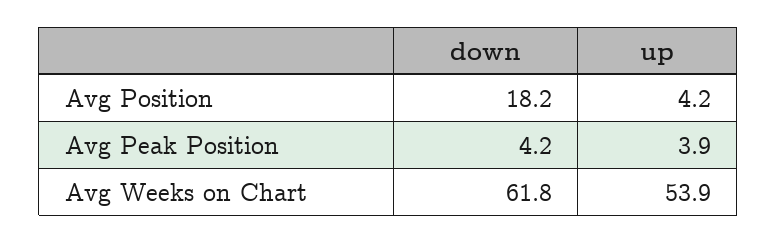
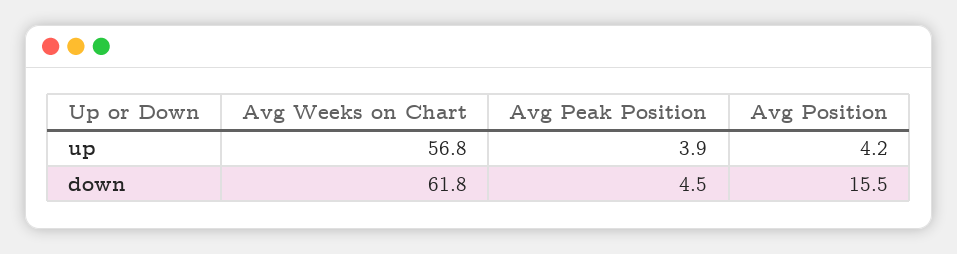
  {
    "down": {
-     "Avg Position": 18.2,
+     "Avg Position": 15.5,
-     "Avg Peak Position": 4.2,
+     "Avg Peak Position": 4.5,
      "Avg Weeks on Chart": 61.8
    },
    "up": {
      "Avg Position": 4.2,
      "Avg Peak Position": 3.9,
-     "Avg Weeks on Chart": 53.9
+     "Avg Weeks on Chart": 56.8
    }
  }

